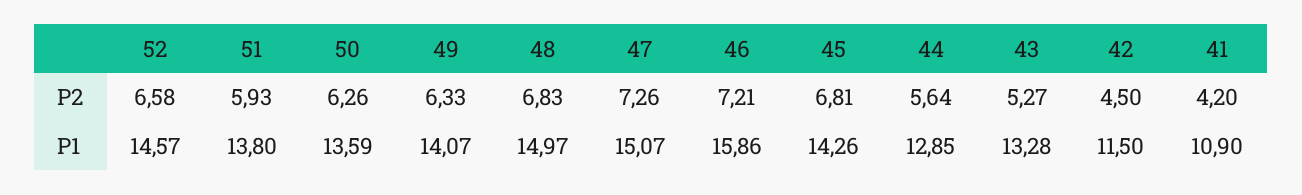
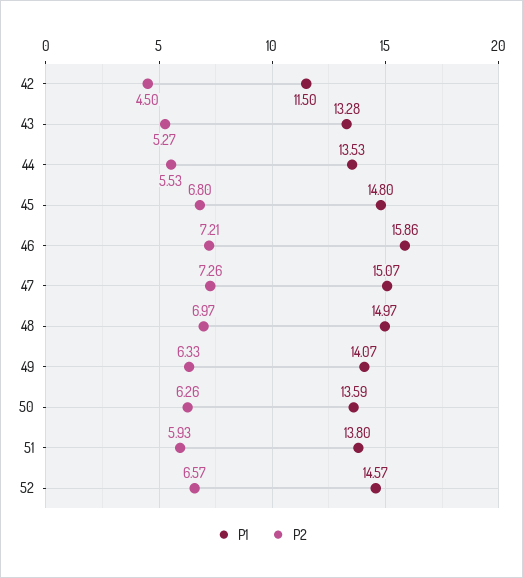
  {
    "P2": {
-     "52": 6.58,
+     "52": 6.57,
      "51": 5.93,
      "50": 6.26,
      "49": 6.33,
-     "48": 6.83,
+     "48": 6.97,
      "47": 7.26,
      "46": 7.21,
-     "45": 6.81,
+     "45": 6.8,
-     "44": 5.64,
+     "44": 5.53,
      "43": 5.27,
-     "42": 4.5,
+     "42": 4.5
-     "41": 4.2
    },
    "P1": {
      "52": 14.57,
      "51": 13.8,
      "50": 13.59,
      "49": 14.07,
      "48": 14.97,
      "47": 15.07,
      "46": 15.86,
-     "45": 14.26,
+     "45": 14.8,
-     "44": 12.85,
+     "44": 13.53,
      "43": 13.28,
-     "42": 11.5,
+     "42": 11.5
-     "41": 10.9
    }
  }

